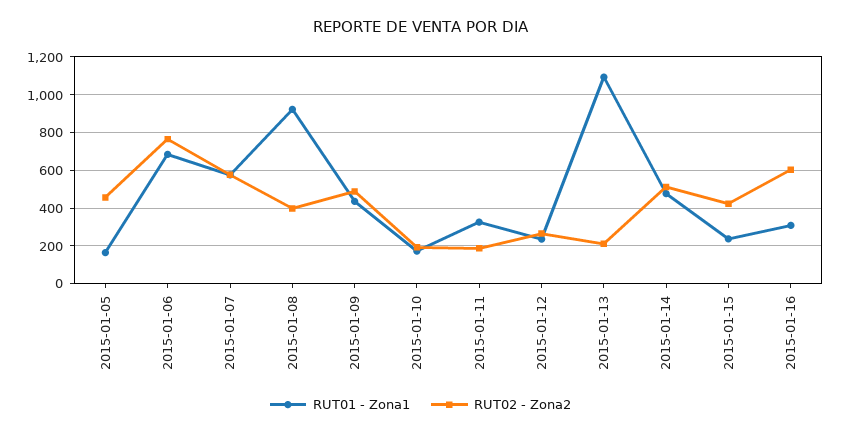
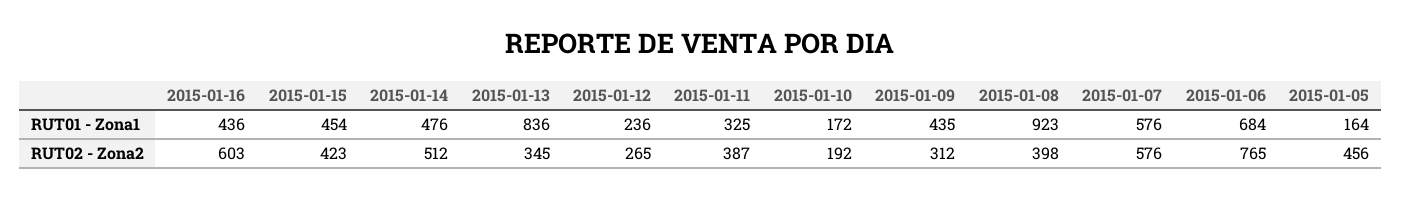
  {
    "RUT01 - Zona1": {
      "2015-01-05": 164,
      "2015-01-06": 684,
      "2015-01-07": 576,
      "2015-01-08": 923,
      "2015-01-09": 435,
      "2015-01-10": 172,
      "2015-01-11": 325,
      "2015-01-12": 236,
-     "2015-01-13": 1100,
+     "2015-01-13": 836,
      "2015-01-14": 476,
-     "2015-01-15": 250,
+     "2015-01-15": 454,
-     "2015-01-16": 300
+     "2015-01-16": 436
    },
    "RUT02 - Zona2": {
      "2015-01-05": 456,
      "2015-01-06": 765,
      "2015-01-07": 576,
      "2015-01-08": 398,
-     "2015-01-09": 500,
+     "2015-01-09": 312,
      "2015-01-10": 192,
-     "2015-01-11": 200,
+     "2015-01-11": 387,
      "2015-01-12": 265,
-     "2015-01-13": 200,
+     "2015-01-13": 345,
      "2015-01-14": 512,
      "2015-01-15": 423,
      "2015-01-16": 603
    }
  }

